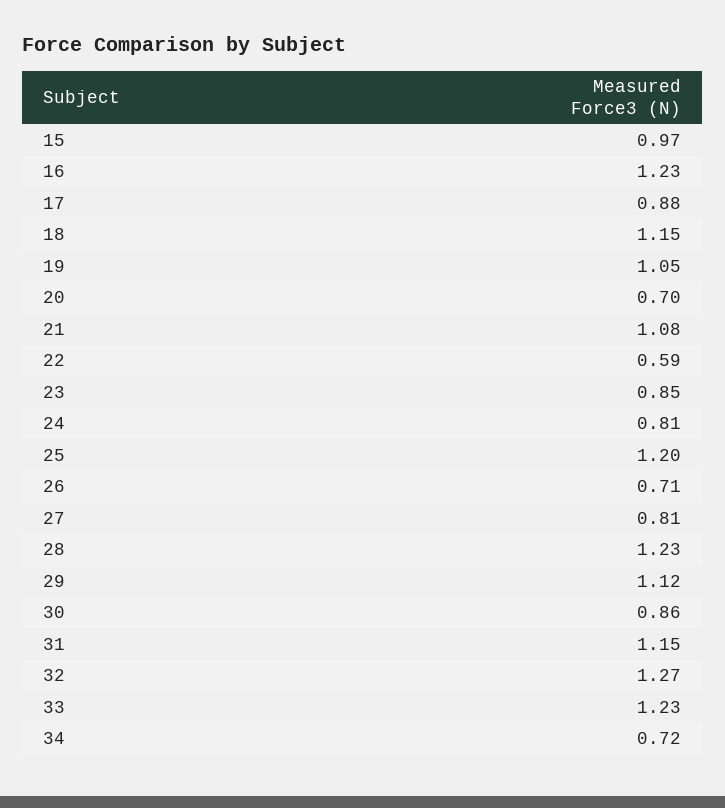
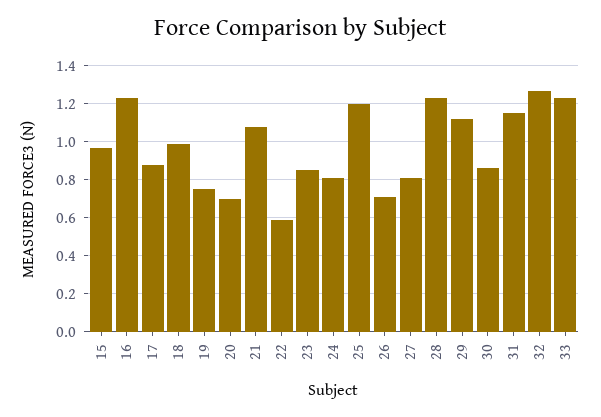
  {
    "15": 0.97,
    "16": 1.23,
    "17": 0.88,
-   "18": 1.15,
+   "18": 1,
-   "19": 1.05,
+   "19": 0.75,
    "20": 0.7,
    "21": 1.08,
    "22": 0.59,
    "23": 0.85,
    "24": 0.81,
    "25": 1.2,
    "26": 0.71,
    "27": 0.81,
    "28": 1.23,
    "29": 1.12,
    "30": 0.86,
    "31": 1.15,
    "32": 1.27,
-   "33": 1.23,
+   "33": 1.23
-   "34": 0.72
  }

